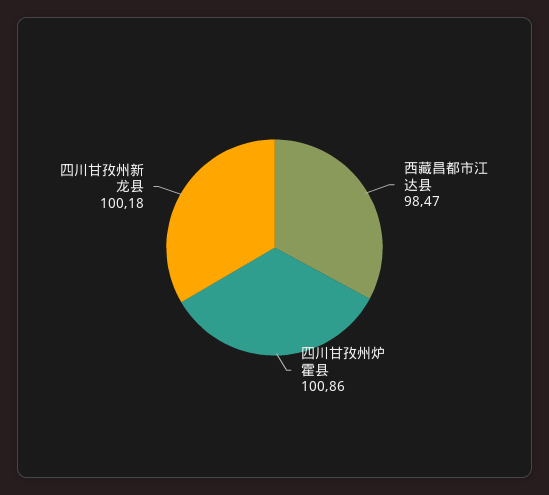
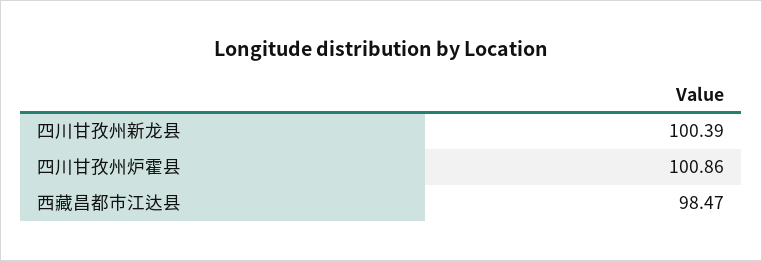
  {
    "西藏昌都市江达县": 98.47,
    "四川甘孜州炉霍县": 100.86,
-   "四川甘孜州新龙县": 100.18
+   "四川甘孜州新龙县": 100.39
  }

